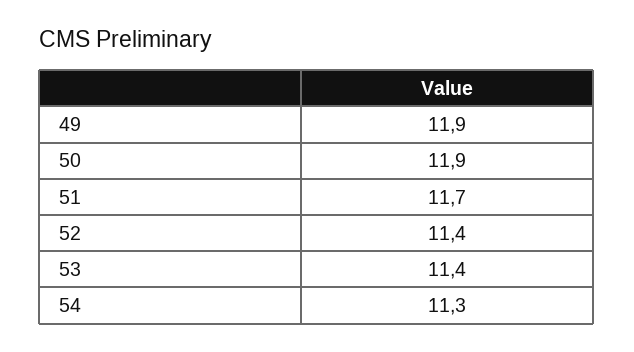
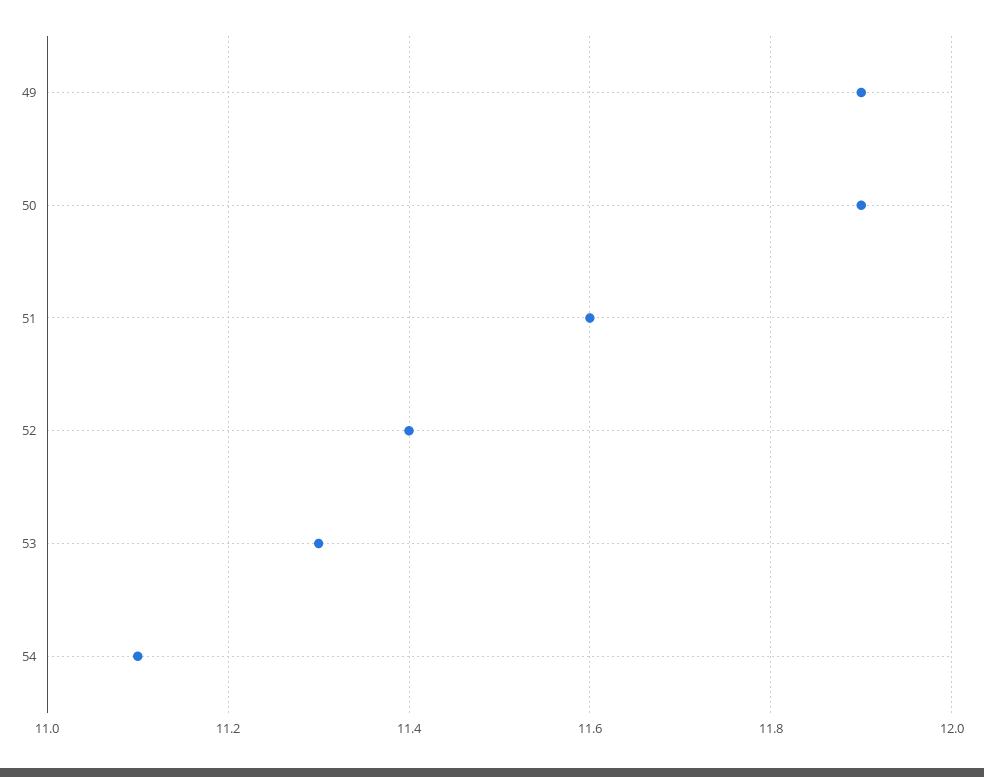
  {
    "49": 11.9,
    "50": 11.9,
-   "51": 11.7,
+   "51": 11.6,
    "52": 11.4,
-   "53": 11.4,
+   "53": 11.3,
-   "54": 11.3
+   "54": 11.1
  }

